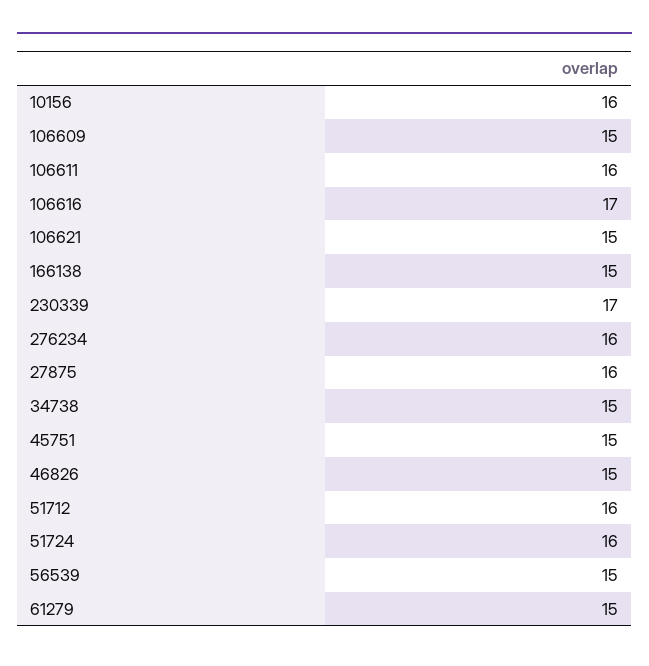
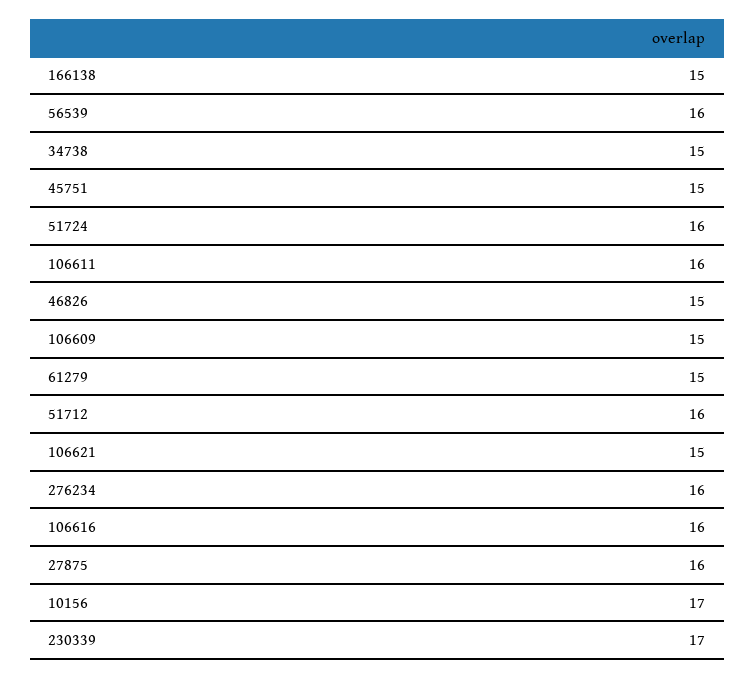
  {
-   "10156": 16,
+   "10156": 17,
    "106609": 15,
    "106611": 16,
-   "106616": 17,
+   "106616": 16,
    "106621": 15,
    "166138": 15,
    "230339": 17,
    "276234": 16,
    "27875": 16,
    "34738": 15,
    "45751": 15,
    "46826": 15,
    "51712": 16,
    "51724": 16,
-   "56539": 15,
+   "56539": 16,
    "61279": 15
  }

